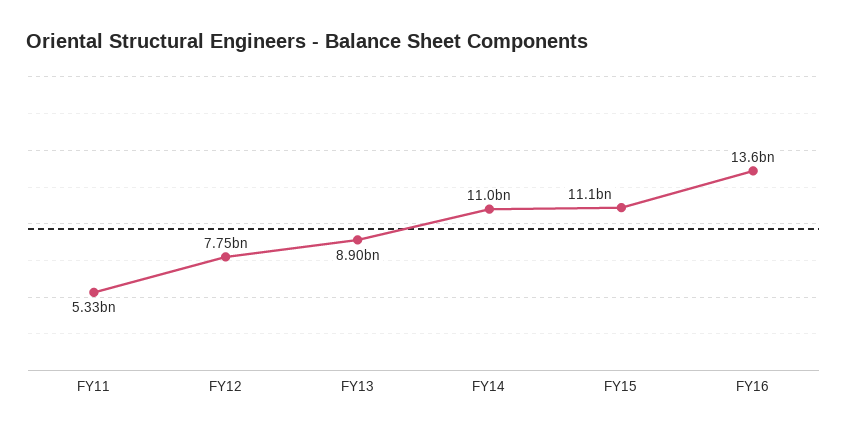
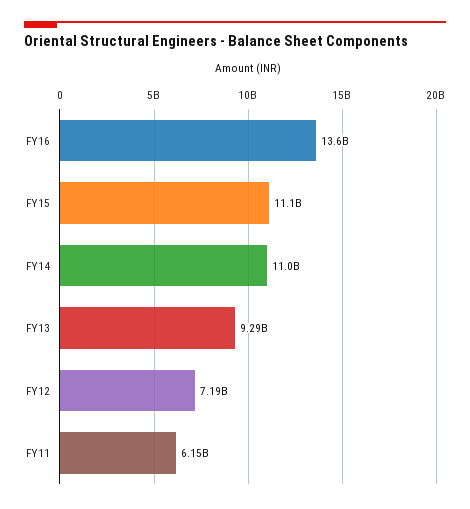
  {
-   "FY11": 5330000000,
+   "FY11": 6150000000,
-   "FY12": 7750000000,
+   "FY12": 7190000000,
-   "FY13": 8900000000,
+   "FY13": 9290000000,
    "FY14": 11000000000,
    "FY15": 11100000000,
    "FY16": 13600000000
  }

